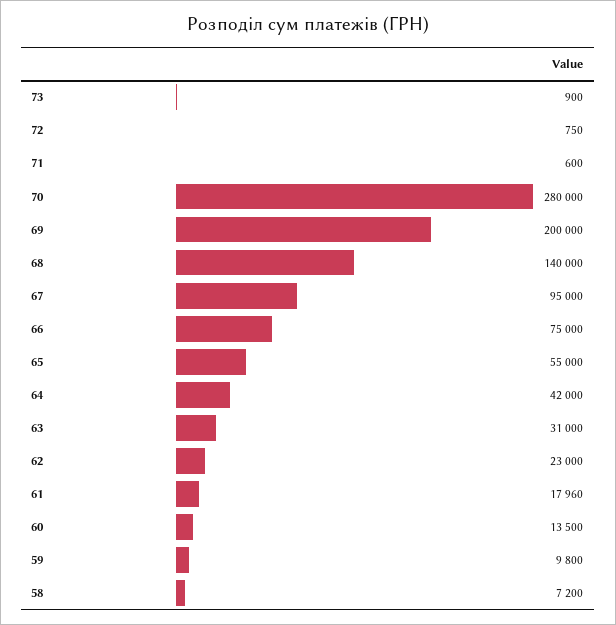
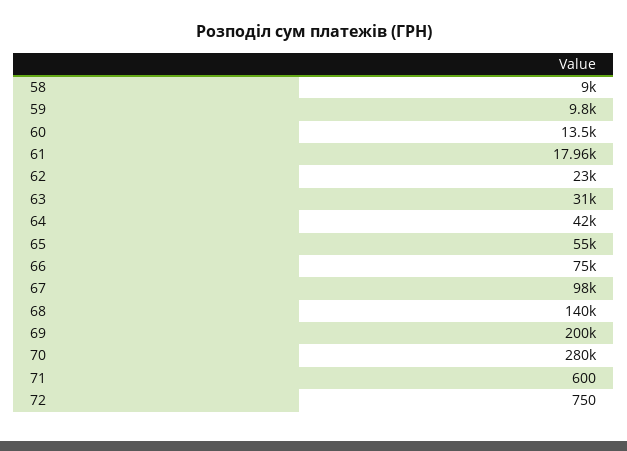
  {
-   "73": 900,
    "72": 750,
    "71": 600,
    "70": 280000,
    "69": 200000,
    "68": 140000,
-   "67": 95000,
+   "67": 98000,
    "66": 75000,
    "65": 55000,
    "64": 42000,
    "63": 31000,
    "62": 23000,
    "61": 17960,
    "60": 13500,
    "59": 9800,
-   "58": 7200
+   "58": 9000
  }

